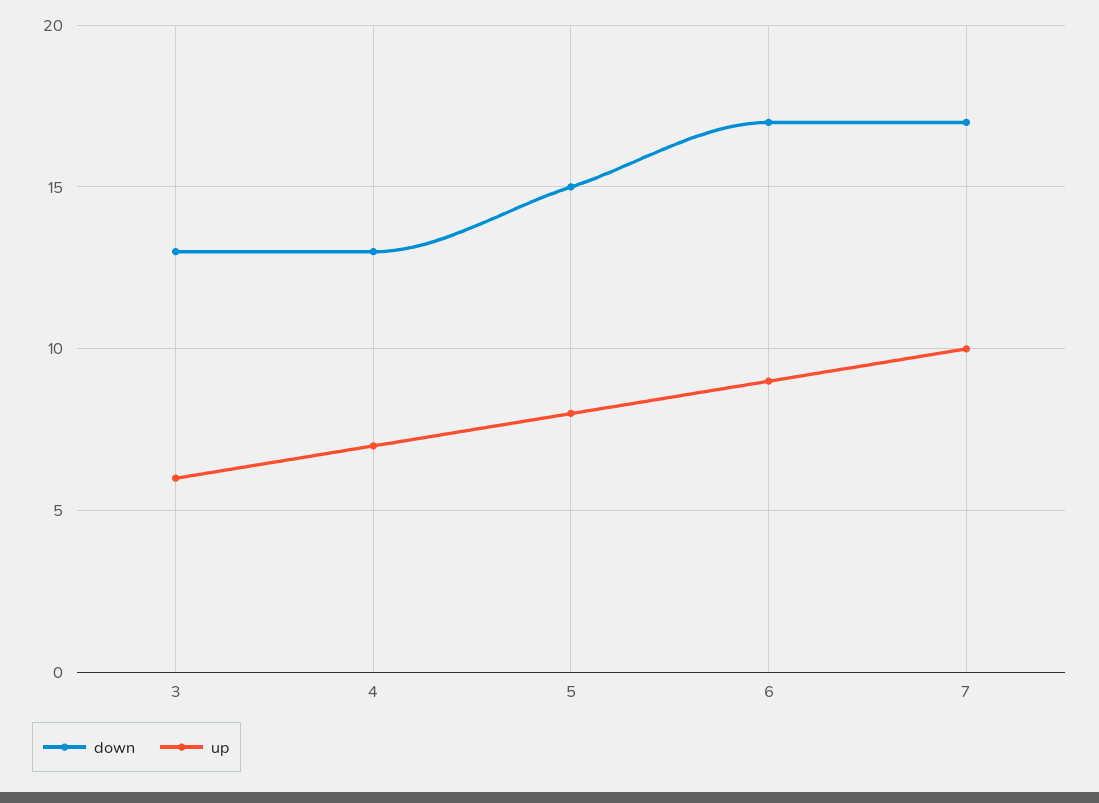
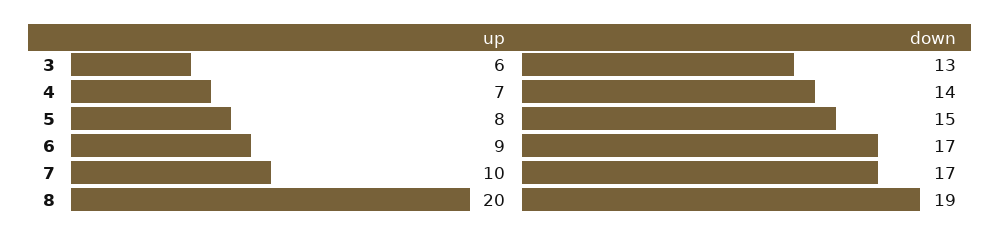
  {
    "down": {
      "3": 13,
-     "4": 13,
+     "4": 14,
      "5": 15,
      "6": 17,
-     "7": 17
+     "7": 17,
+     "8": 19
    },
    "up": {
      "3": 6,
      "4": 7,
      "5": 8,
      "6": 9,
-     "7": 10
+     "7": 10,
+     "8": 20
    }
  }

